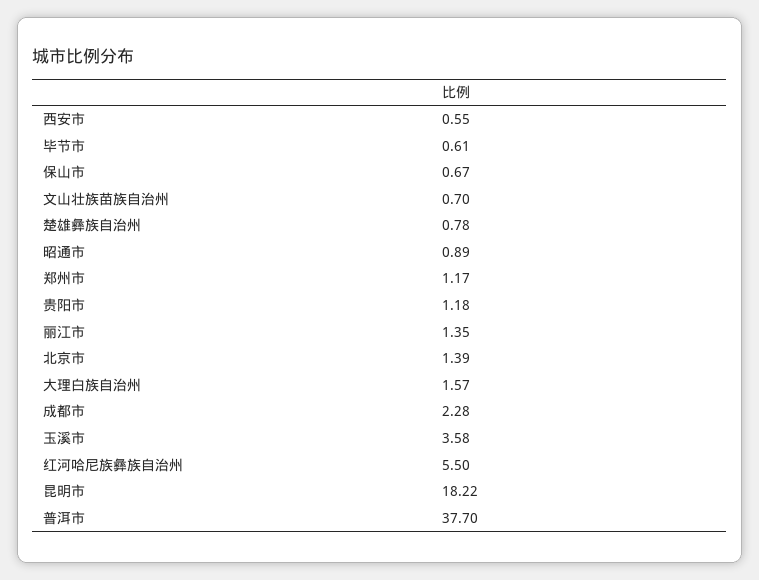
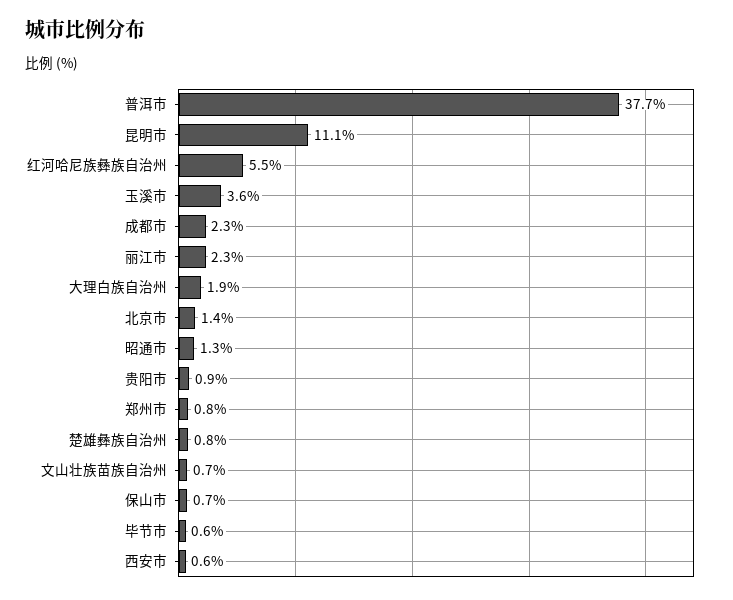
  {
    "西安市": 0.55,
    "毕节市": 0.61,
    "保山市": 0.67,
    "文山壮族苗族自治州": 0.7,
    "楚雄彝族自治州": 0.78,
-   "昭通市": 0.89,
+   "昭通市": 1.3,
-   "郑州市": 1.17,
+   "郑州市": 0.8,
-   "贵阳市": 1.18,
+   "贵阳市": 0.9,
-   "丽江市": 1.35,
+   "丽江市": 2.3,
    "北京市": 1.39,
-   "大理白族自治州": 1.57,
+   "大理白族自治州": 1.9,
    "成都市": 2.28,
    "玉溪市": 3.58,
    "红河哈尼族彝族自治州": 5.5,
-   "昆明市": 18.22,
+   "昆明市": 11.1,
    "普洱市": 37.7
  }

